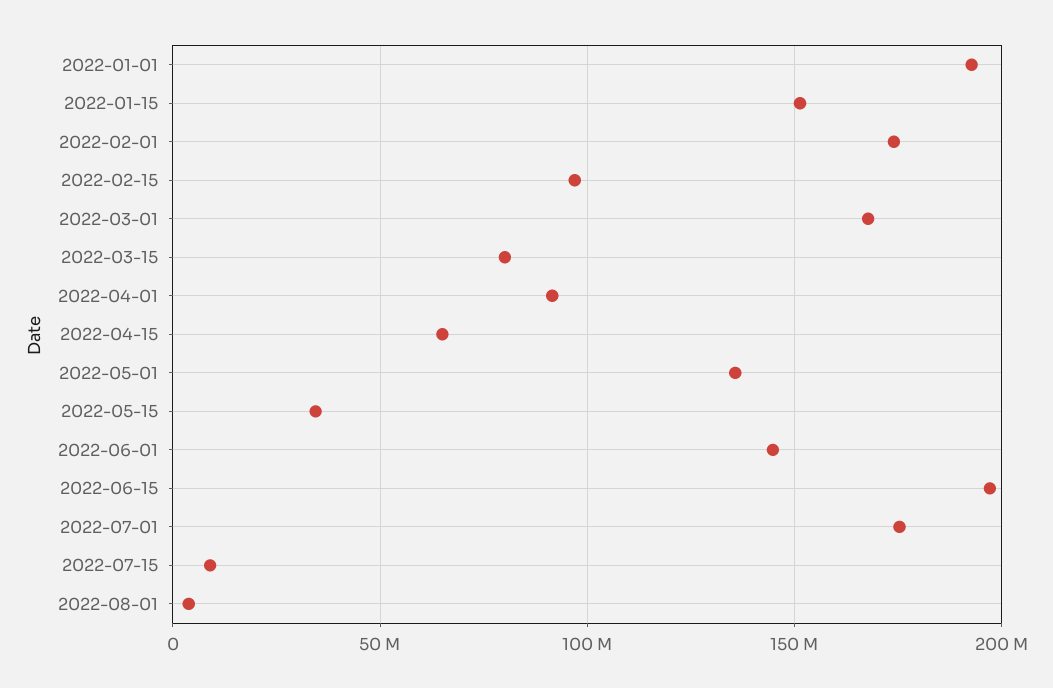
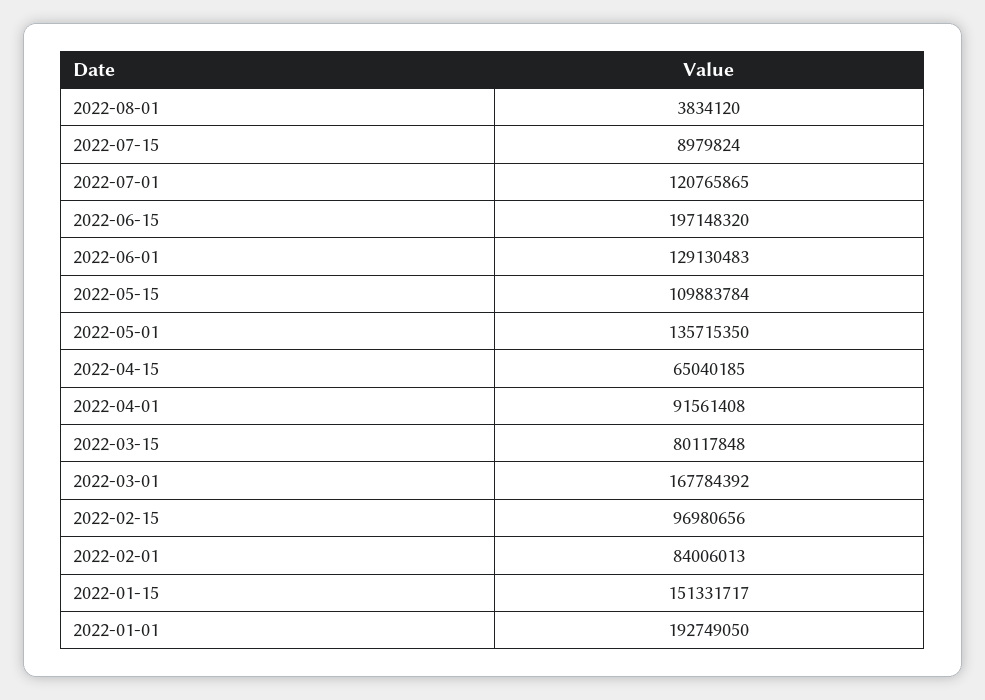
  {
    "2022-01-01": 192749050,
    "2022-01-15": 151331717,
-   "2022-02-01": 175000000,
+   "2022-02-01": 84006013,
    "2022-02-15": 96980656,
    "2022-03-01": 167784392,
    "2022-03-15": 80117848,
    "2022-04-01": 91561408,
    "2022-04-15": 65040185,
    "2022-05-01": 135715350,
-   "2022-05-15": 35000000,
+   "2022-05-15": 109883784,
-   "2022-06-01": 145000000,
+   "2022-06-01": 129130483,
    "2022-06-15": 197148320,
-   "2022-07-01": 175000000,
+   "2022-07-01": 120765865,
    "2022-07-15": 8979824,
    "2022-08-01": 3834120
  }

